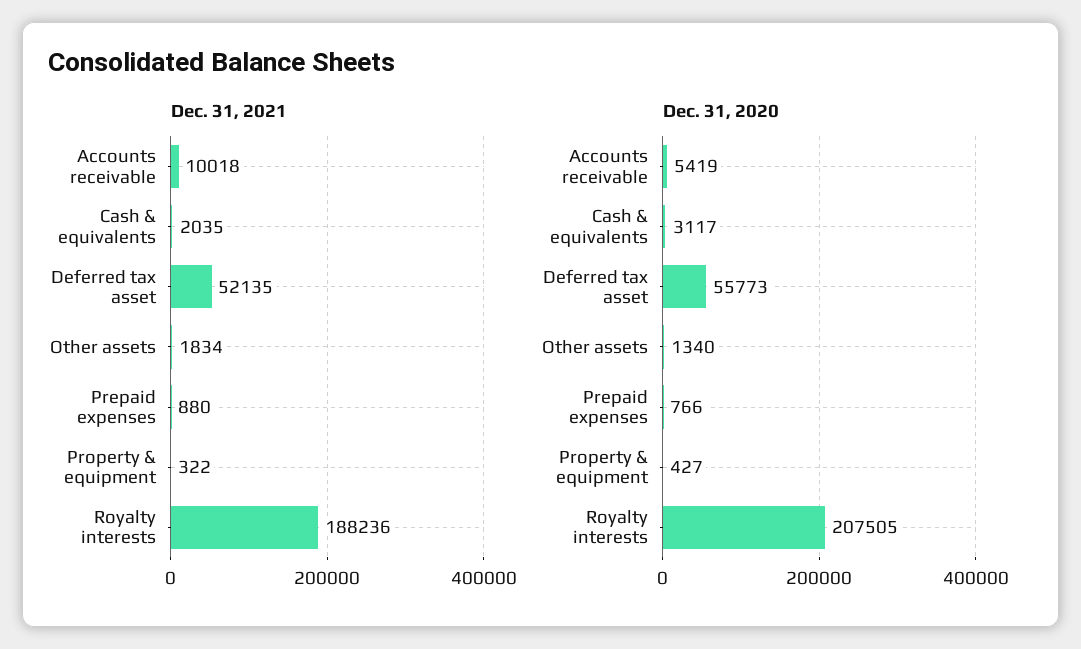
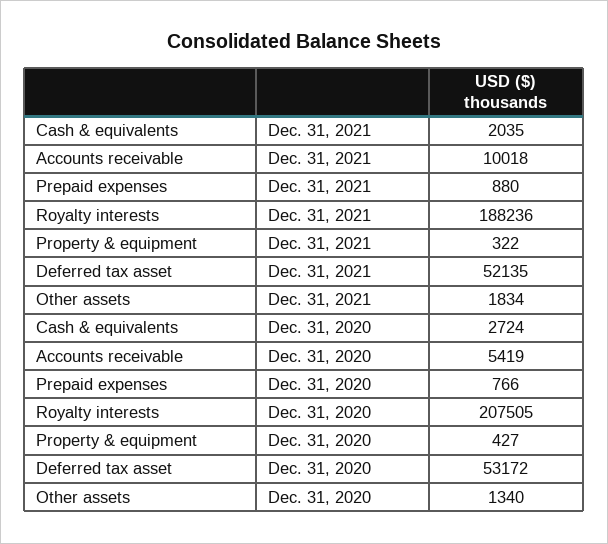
  {
    "Dec. 31, 2021": {
      "Accounts receivable": 10018,
      "Cash & equivalents": 2035,
      "Deferred tax asset": 52135,
      "Other assets": 1834,
      "Prepaid expenses": 880,
      "Property & equipment": 322,
      "Royalty interests": 188236
    },
    "Dec. 31, 2020": {
      "Accounts receivable": 5419,
-     "Cash & equivalents": 3117,
+     "Cash & equivalents": 2724,
-     "Deferred tax asset": 55773,
+     "Deferred tax asset": 53172,
      "Other assets": 1340,
      "Prepaid expenses": 766,
      "Property & equipment": 427,
      "Royalty interests": 207505
    }
  }

